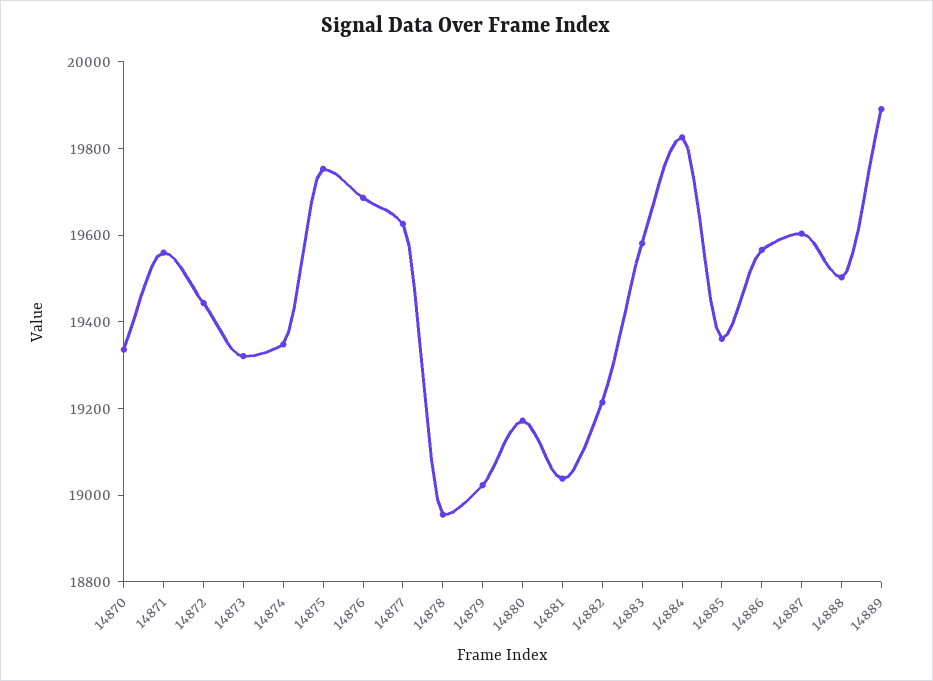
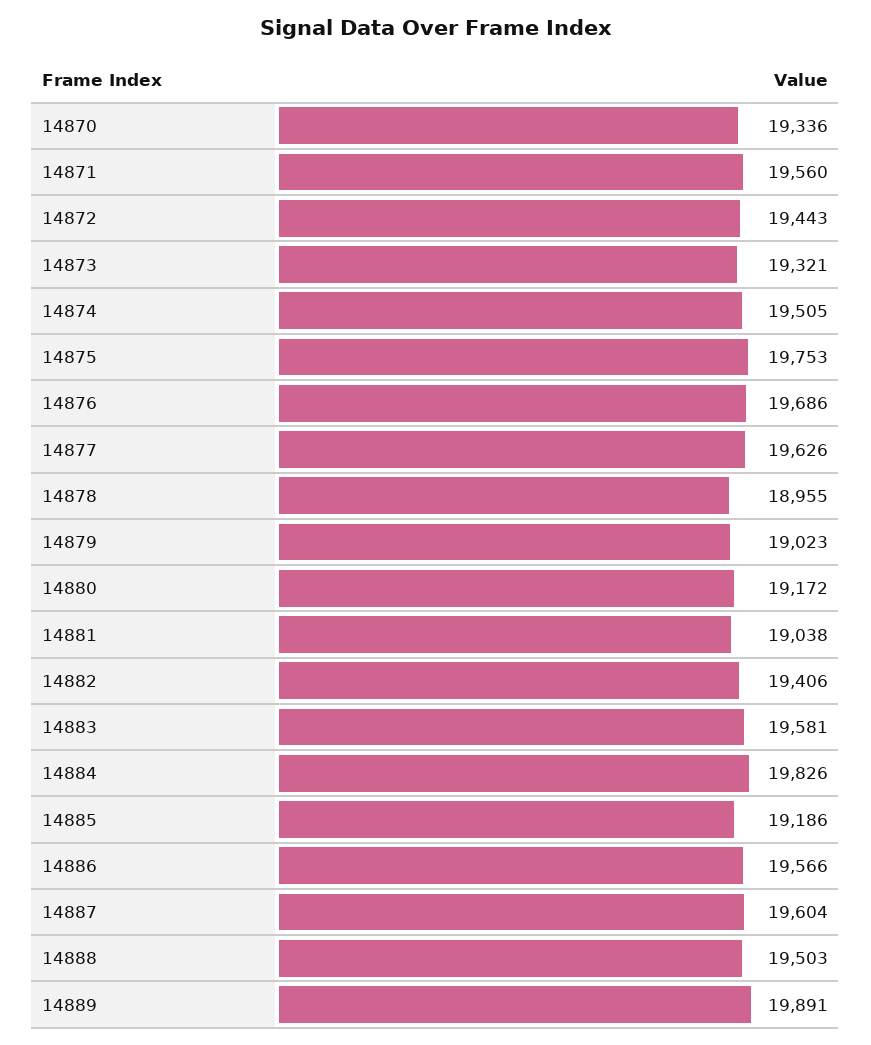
  {
    "14870": 19336,
    "14871": 19560,
    "14872": 19443,
    "14873": 19321,
-   "14874": 19350,
+   "14874": 19505,
    "14875": 19753,
    "14876": 19686,
    "14877": 19626,
    "14878": 18955,
    "14879": 19023,
    "14880": 19172,
    "14881": 19038,
-   "14882": 19200,
+   "14882": 19406,
    "14883": 19581,
    "14884": 19826,
-   "14885": 19350,
+   "14885": 19186,
    "14886": 19566,
    "14887": 19604,
    "14888": 19503,
    "14889": 19891
  }

